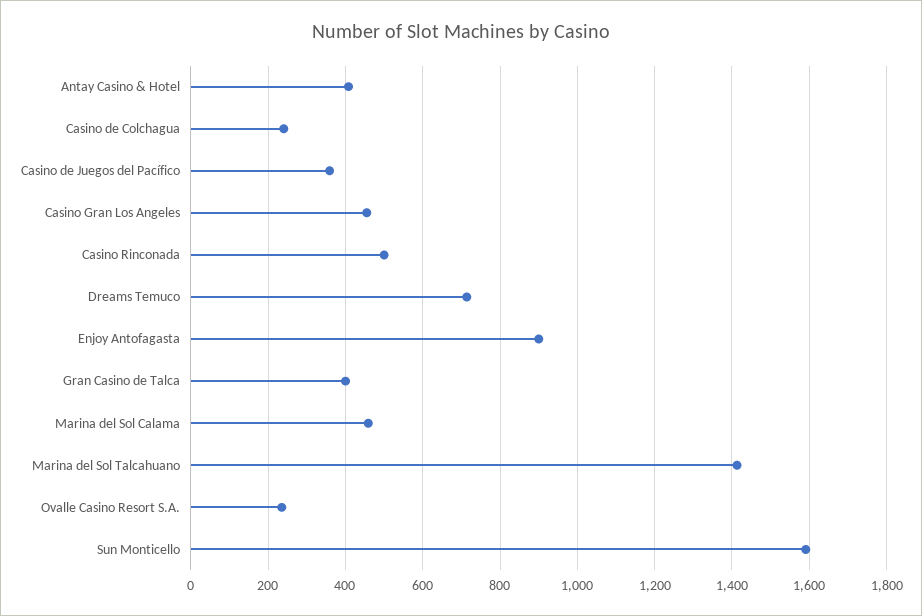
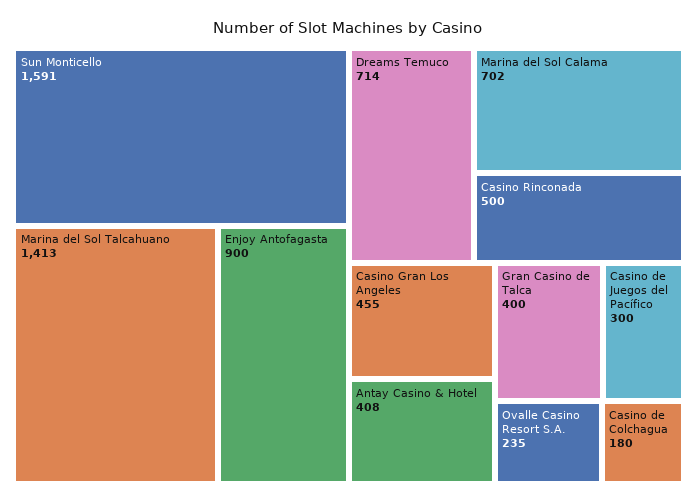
  {
    "Antay Casino & Hotel": 408,
-   "Casino de Colchagua": 240,
+   "Casino de Colchagua": 180,
-   "Casino de Juegos del Pacífico": 360,
+   "Casino de Juegos del Pacífico": 300,
    "Casino Gran Los Angeles": 455,
    "Casino Rinconada": 500,
    "Dreams Temuco": 714,
    "Enjoy Antofagasta": 900,
    "Gran Casino de Talca": 400,
-   "Marina del Sol Calama": 460,
+   "Marina del Sol Calama": 702,
    "Marina del Sol Talcahuano": 1413,
    "Ovalle Casino Resort S.A.": 235,
    "Sun Monticello": 1591
  }

